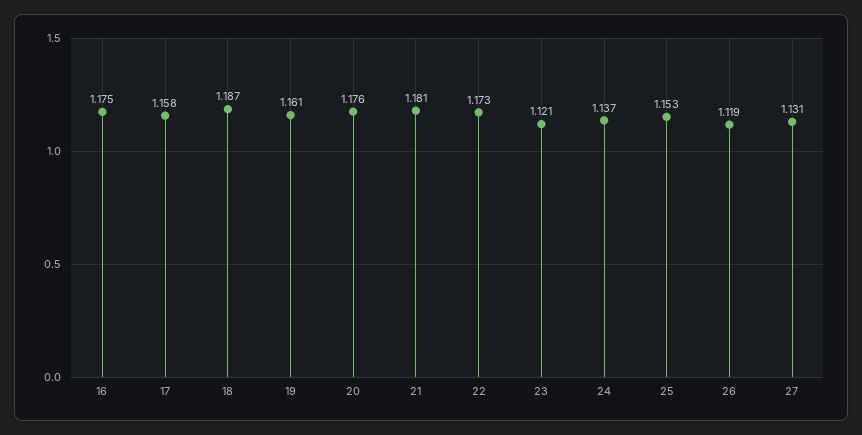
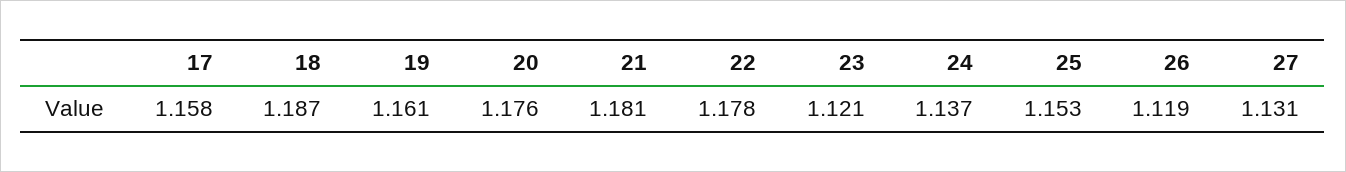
  {
-   "16": 1.175,
    "17": 1.158,
    "18": 1.187,
    "19": 1.161,
    "20": 1.176,
    "21": 1.181,
-   "22": 1.173,
+   "22": 1.178,
    "23": 1.121,
    "24": 1.137,
    "25": 1.153,
    "26": 1.119,
    "27": 1.131
  }

